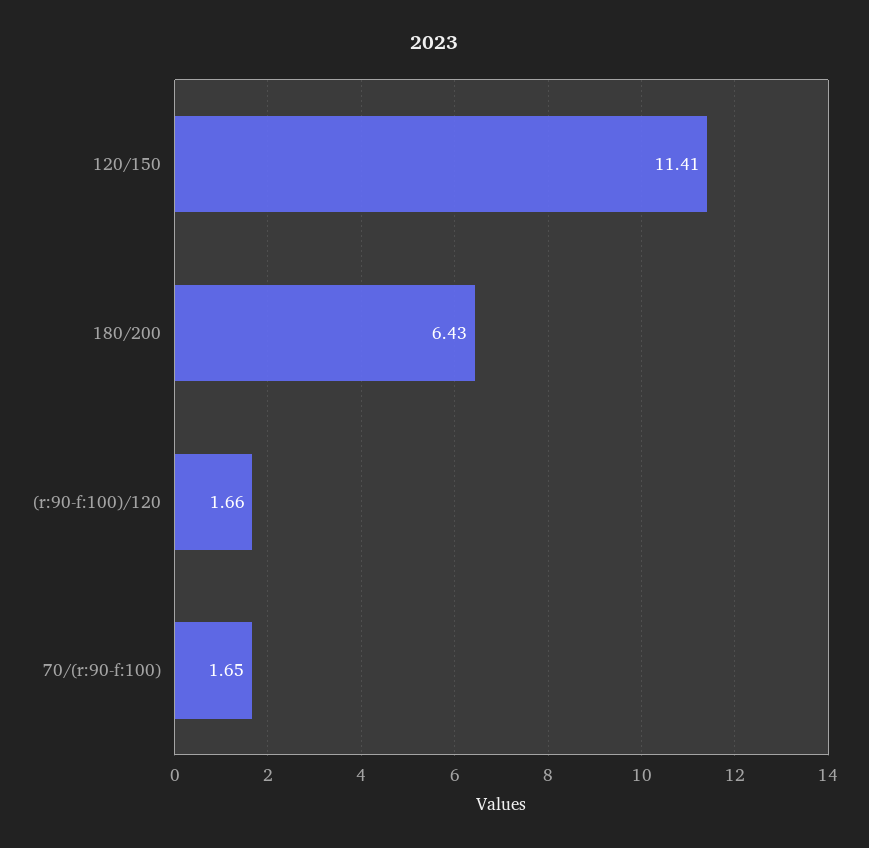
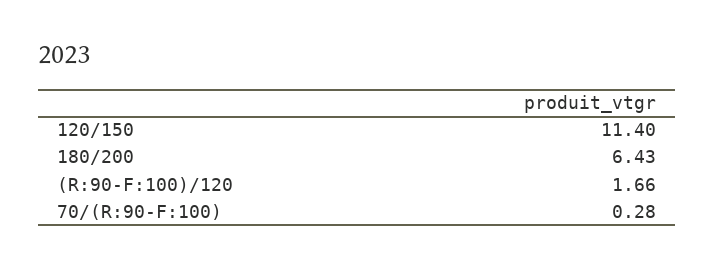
  {
-   "120/150": 11.41,
+   "120/150": 11.4,
    "180/200": 6.43,
    "(r:90-f:100)/120": 1.66,
-   "70/(r:90-f:100)": 1.65
+   "70/(r:90-f:100)": 0.28
  }

